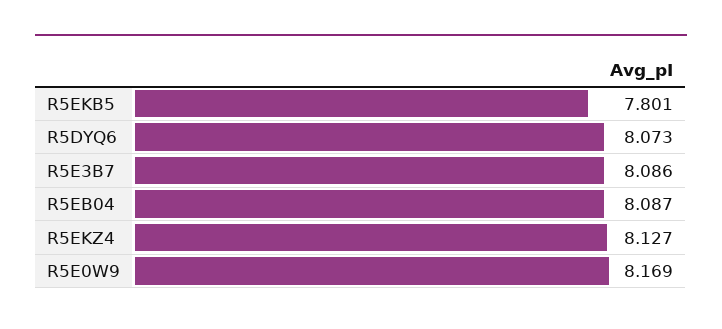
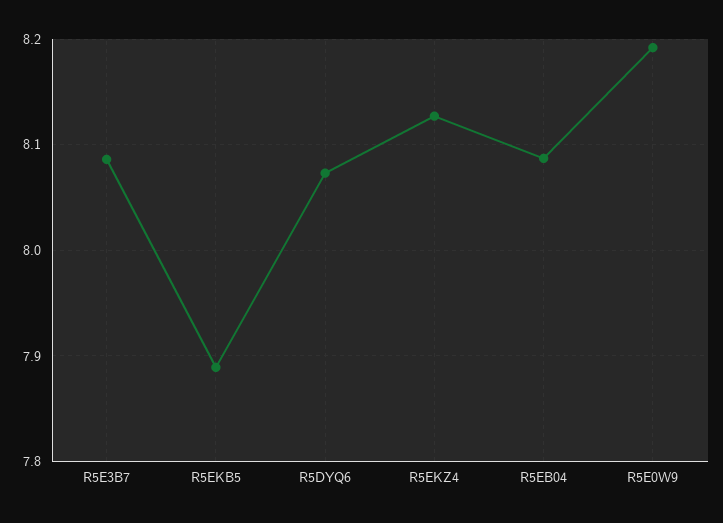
  {
-   "R5EKB5": 7.801,
+   "R5EKB5": 7.89,
    "R5DYQ6": 8.073,
    "R5E3B7": 8.086,
    "R5EB04": 8.087,
    "R5EKZ4": 8.127,
-   "R5E0W9": 8.169
+   "R5E0W9": 8.19
  }

